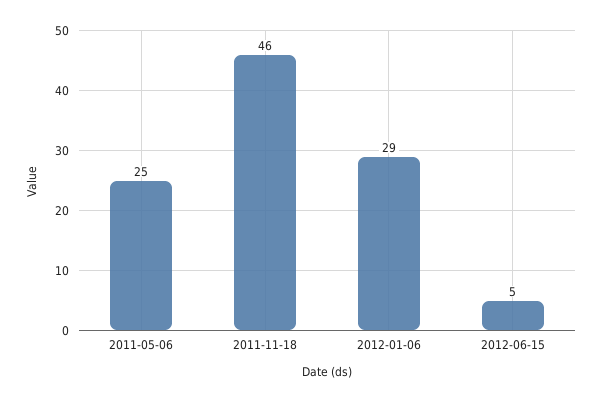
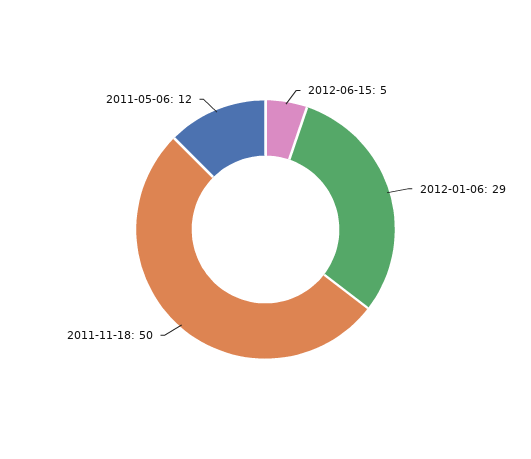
  {
-   "2011-05-06": 25,
+   "2011-05-06": 12,
-   "2011-11-18": 46,
+   "2011-11-18": 50,
    "2012-01-06": 29,
    "2012-06-15": 5
  }

